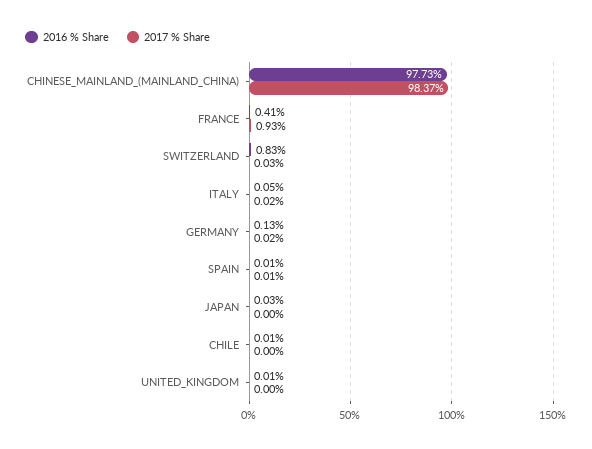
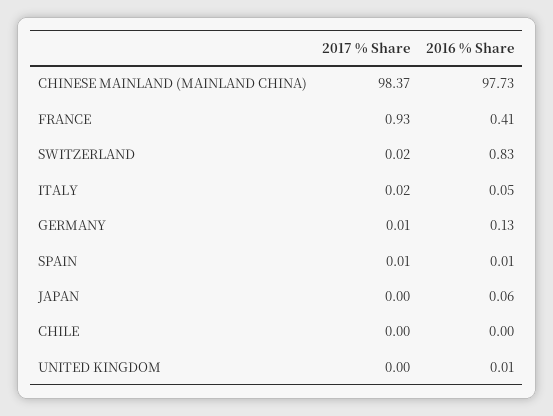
  {
    "2016 % Share": {
      "CHINESE_MAINLAND_(MAINLAND_CHINA)": 97.73,
      "FRANCE": 0.41,
      "SWITZERLAND": 0.83,
      "ITALY": 0.05,
      "GERMANY": 0.13,
      "SPAIN": 0.01,
-     "JAPAN": 0.03,
+     "JAPAN": 0.06,
-     "CHILE": 0.01,
+     "CHILE": 0,
      "UNITED_KINGDOM": 0.01
    },
    "2017 % Share": {
      "CHINESE_MAINLAND_(MAINLAND_CHINA)": 98.37,
      "FRANCE": 0.93,
-     "SWITZERLAND": 0.03,
+     "SWITZERLAND": 0.02,
      "ITALY": 0.02,
-     "GERMANY": 0.02,
+     "GERMANY": 0.01,
      "SPAIN": 0.01,
      "JAPAN": 0,
      "CHILE": 0,
      "UNITED_KINGDOM": 0
    }
  }

